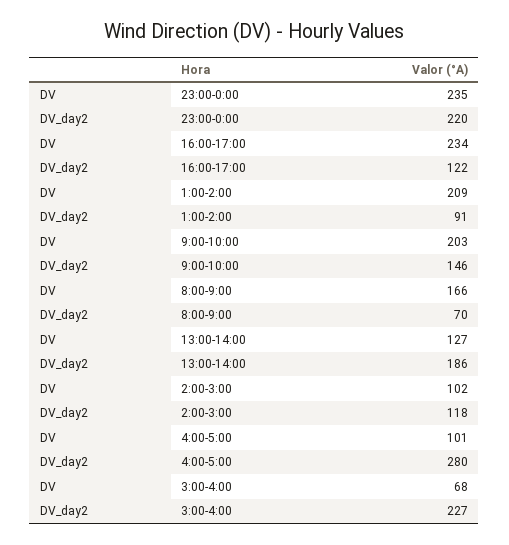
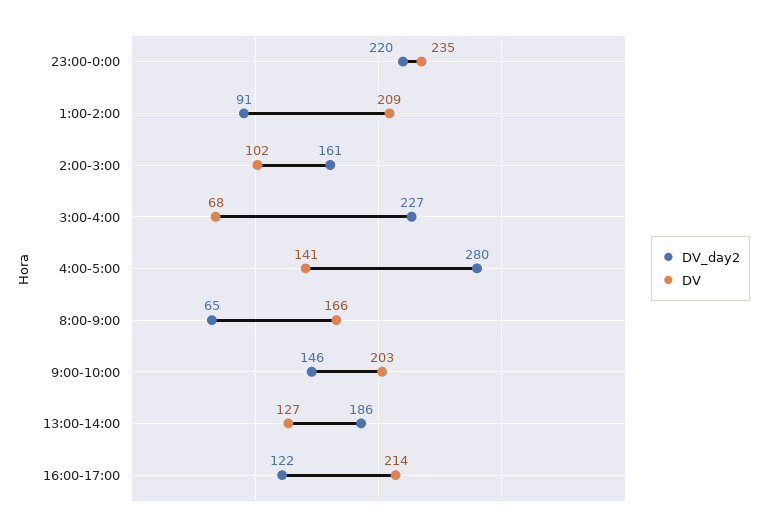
  {
    "DV": {
      "23:00-0:00": 235,
-     "16:00-17:00": 234,
+     "16:00-17:00": 214,
      "1:00-2:00": 209,
      "9:00-10:00": 203,
      "8:00-9:00": 166,
      "13:00-14:00": 127,
      "2:00-3:00": 102,
-     "4:00-5:00": 101,
+     "4:00-5:00": 141,
      "3:00-4:00": 68
    },
    "DV_day2": {
      "23:00-0:00": 220,
      "16:00-17:00": 122,
      "1:00-2:00": 91,
      "9:00-10:00": 146,
-     "8:00-9:00": 70,
+     "8:00-9:00": 65,
      "13:00-14:00": 186,
-     "2:00-3:00": 118,
+     "2:00-3:00": 161,
      "4:00-5:00": 280,
      "3:00-4:00": 227
    }
  }

